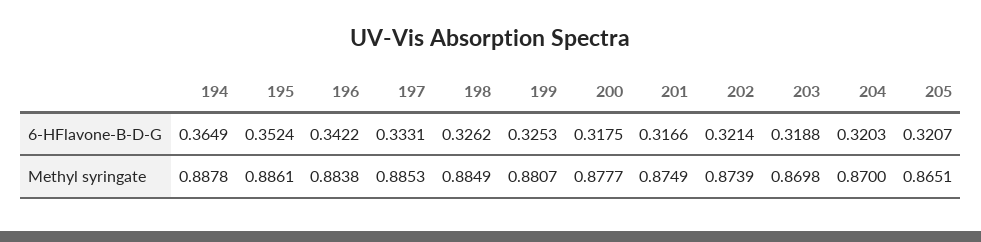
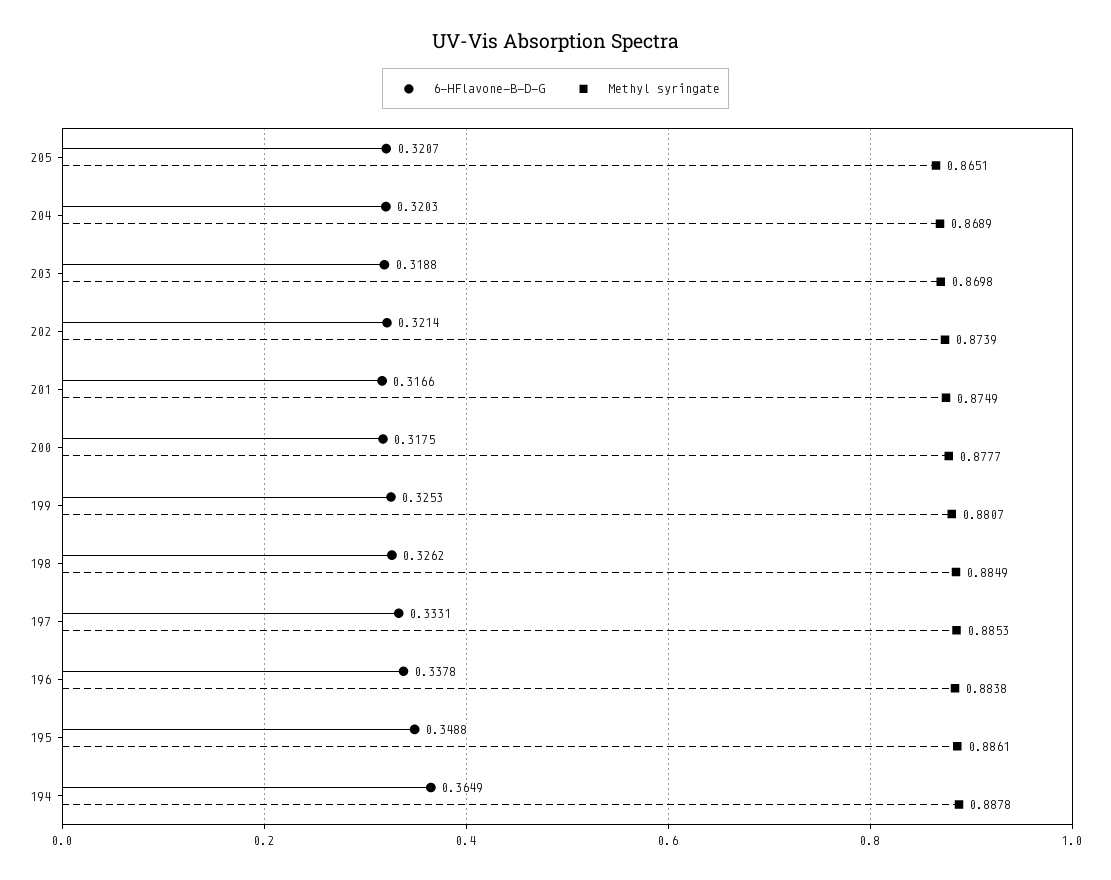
  {
    "6-HFlavone-B-D-G": {
      "194": 0.3649,
-     "195": 0.3524,
+     "195": 0.3488,
-     "196": 0.3422,
+     "196": 0.3378,
      "197": 0.3331,
      "198": 0.3262,
      "199": 0.3253,
      "200": 0.3175,
      "201": 0.3166,
      "202": 0.3214,
      "203": 0.3188,
      "204": 0.3203,
      "205": 0.3207
    },
    "Methyl syringate": {
      "194": 0.8878,
      "195": 0.8861,
      "196": 0.8838,
      "197": 0.8853,
      "198": 0.8849,
      "199": 0.8807,
      "200": 0.8777,
      "201": 0.8749,
      "202": 0.8739,
      "203": 0.8698,
-     "204": 0.87,
+     "204": 0.8689,
      "205": 0.8651
    }
  }

